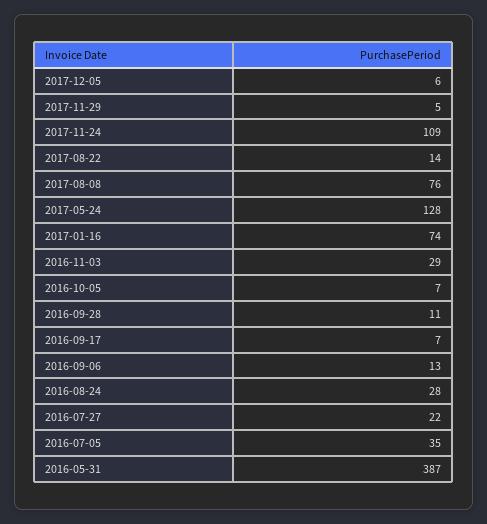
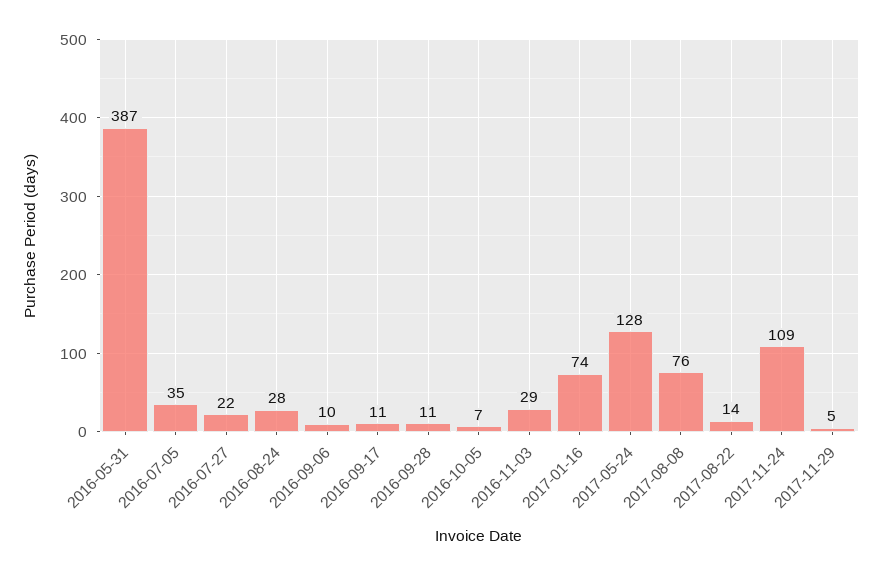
  {
-   "2017-12-05": 6,
    "2017-11-29": 5,
    "2017-11-24": 109,
    "2017-08-22": 14,
    "2017-08-08": 76,
    "2017-05-24": 128,
    "2017-01-16": 74,
    "2016-11-03": 29,
    "2016-10-05": 7,
    "2016-09-28": 11,
-   "2016-09-17": 7,
+   "2016-09-17": 11,
-   "2016-09-06": 13,
+   "2016-09-06": 10,
    "2016-08-24": 28,
    "2016-07-27": 22,
    "2016-07-05": 35,
    "2016-05-31": 387
  }

